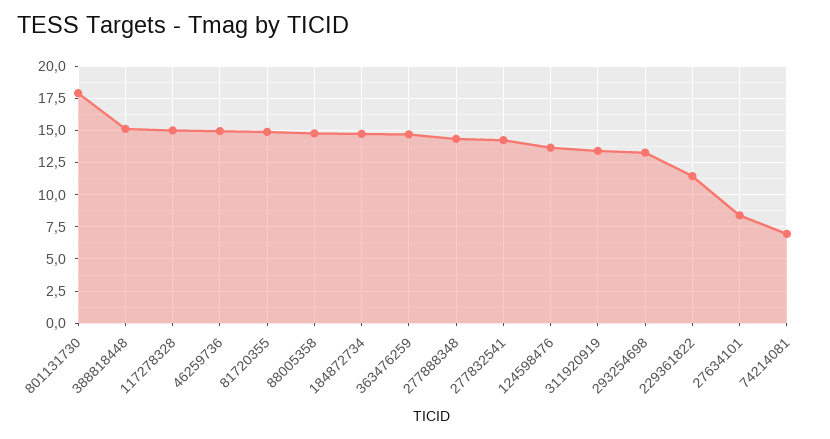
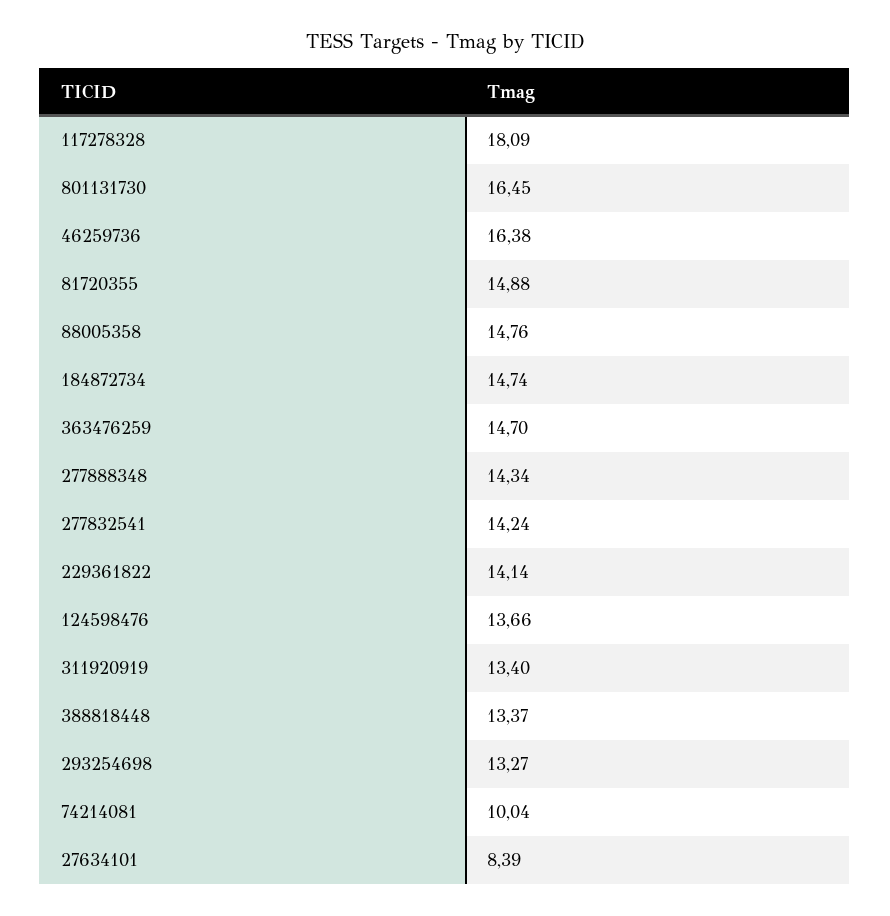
  {
-   "801131730": 18,
+   "801131730": 16.45,
-   "388818448": 15,
+   "388818448": 13.37,
-   "117278328": 15,
+   "117278328": 18.09,
-   "46259736": 15,
+   "46259736": 16.38,
    "81720355": 14.88,
    "88005358": 14.76,
    "184872734": 14.74,
    "363476259": 14.7,
    "277888348": 14.34,
    "277832541": 14.24,
    "124598476": 13.66,
    "311920919": 13.4,
    "293254698": 13.27,
-   "229361822": 11.5,
+   "229361822": 14.14,
    "27634101": 8.39,
-   "74214081": 7
+   "74214081": 10.04
  }

